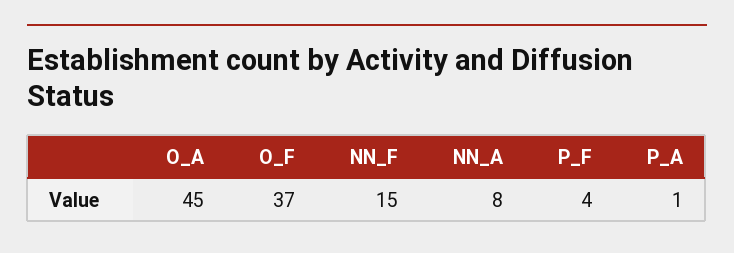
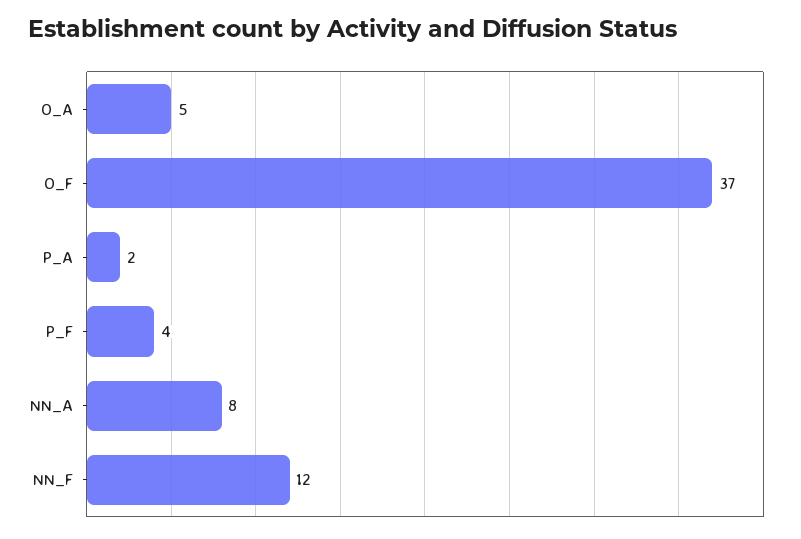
  {
-   "O_A": 45,
+   "O_A": 5,
    "O_F": 37,
-   "NN_F": 15,
+   "NN_F": 12,
    "NN_A": 8,
    "P_F": 4,
-   "P_A": 1
+   "P_A": 2
  }

